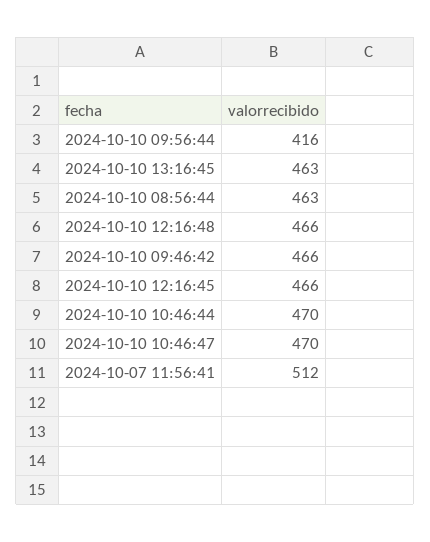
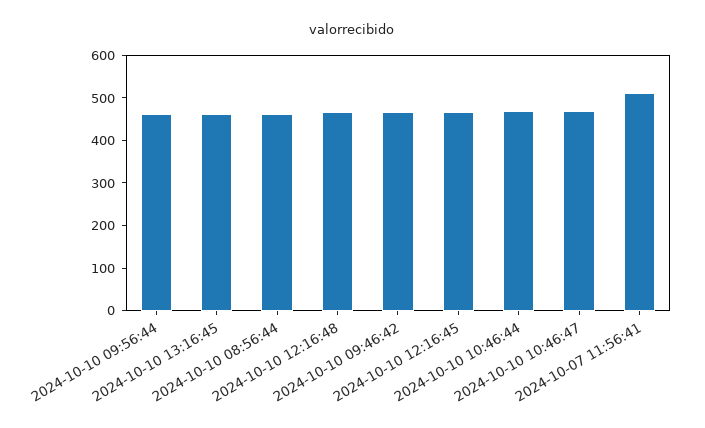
  {
-   "2024-10-10 09:56:44": 416,
+   "2024-10-10 09:56:44": 460,
    "2024-10-10 13:16:45": 463,
    "2024-10-10 08:56:44": 463,
    "2024-10-10 12:16:48": 466,
    "2024-10-10 09:46:42": 466,
    "2024-10-10 12:16:45": 466,
    "2024-10-10 10:46:44": 470,
    "2024-10-10 10:46:47": 470,
    "2024-10-07 11:56:41": 512
  }

